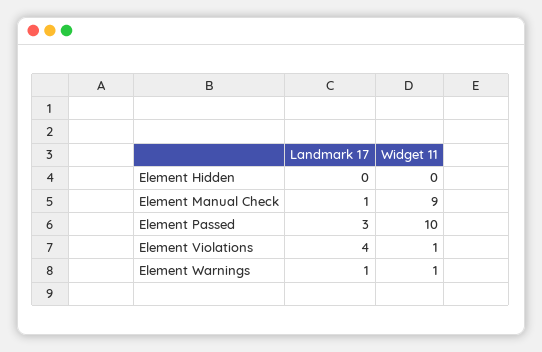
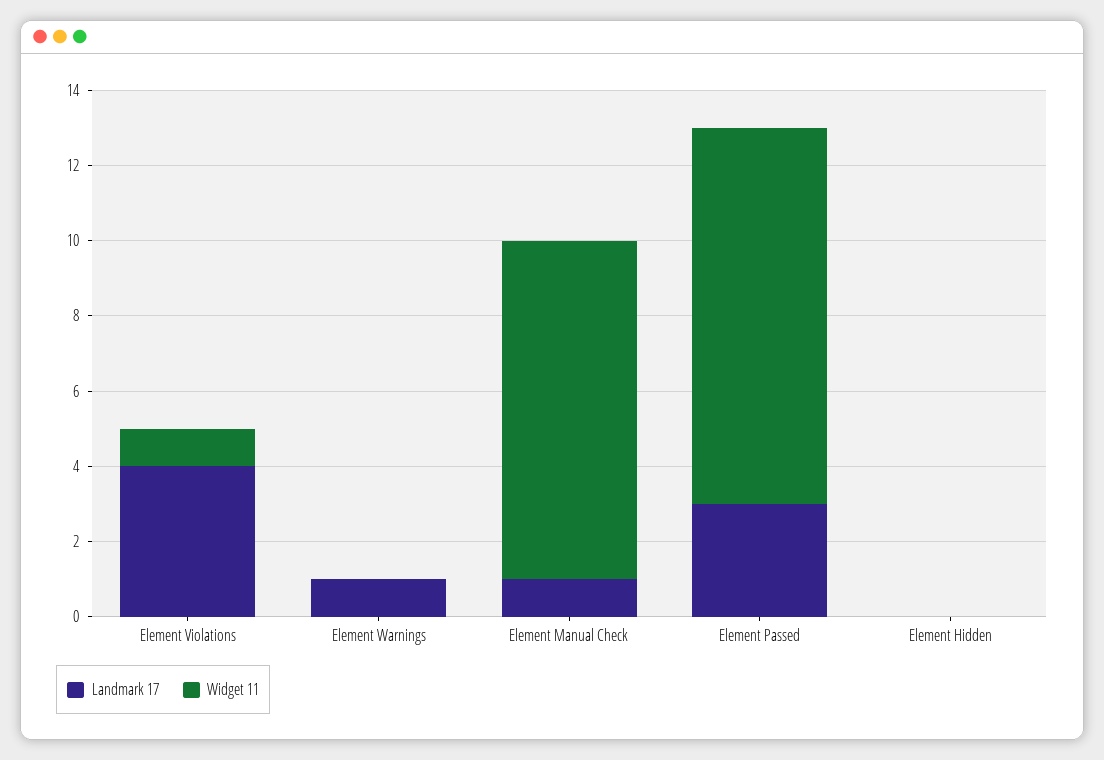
  {
    "Landmark 17": {
      "Element Hidden": 0,
      "Element Manual Check": 1,
      "Element Passed": 3,
      "Element Violations": 4,
      "Element Warnings": 1
    },
    "Widget 11": {
      "Element Hidden": 0,
      "Element Manual Check": 9,
      "Element Passed": 10,
      "Element Violations": 1,
-     "Element Warnings": 1
+     "Element Warnings": 0
    }
  }

